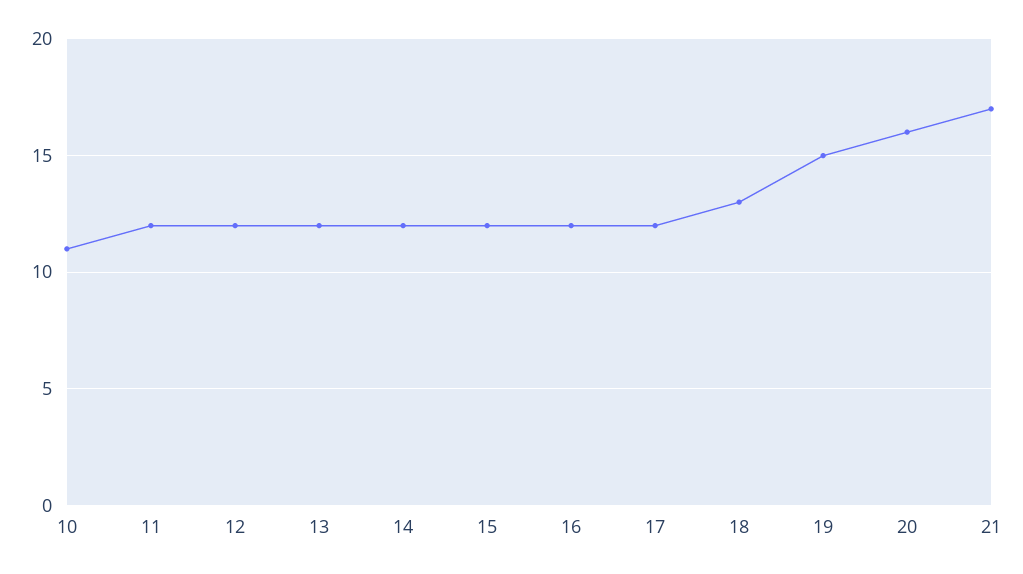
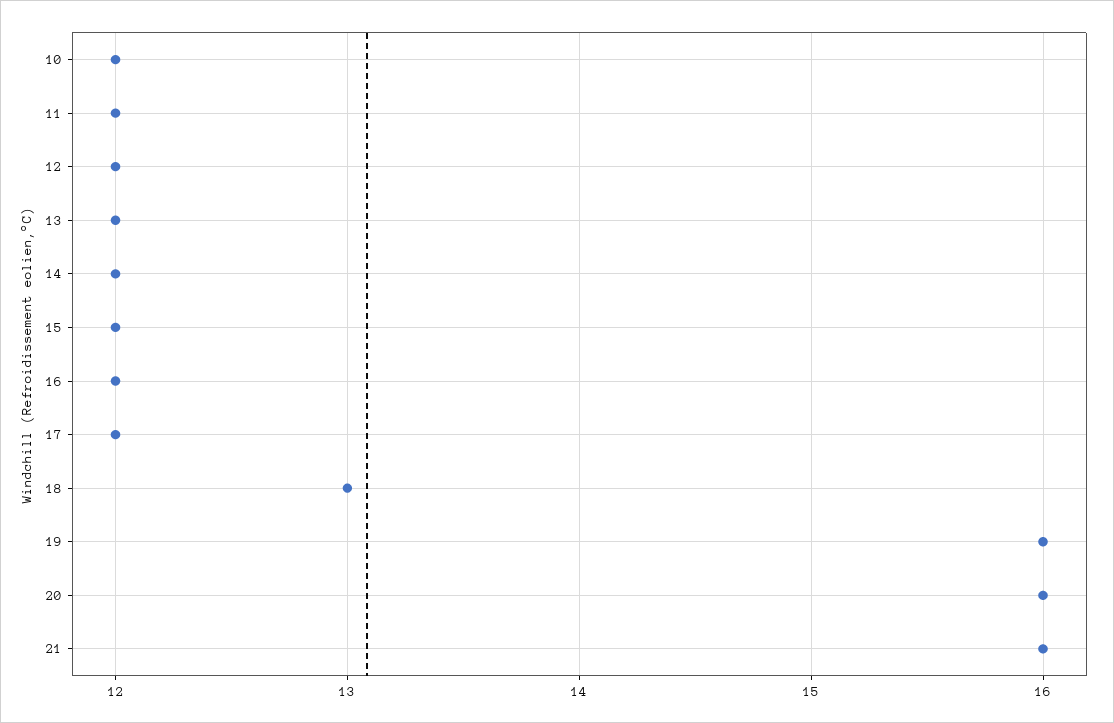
  {
-   "10": 11,
+   "10": 12,
    "11": 12,
    "12": 12,
    "13": 12,
    "14": 12,
    "15": 12,
    "16": 12,
    "17": 12,
    "18": 13,
-   "19": 15,
+   "19": 16,
    "20": 16,
-   "21": 17
+   "21": 16
  }

